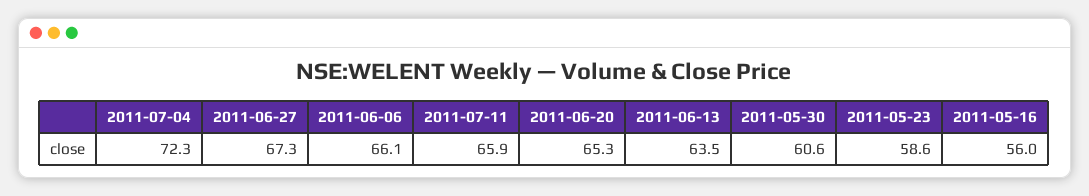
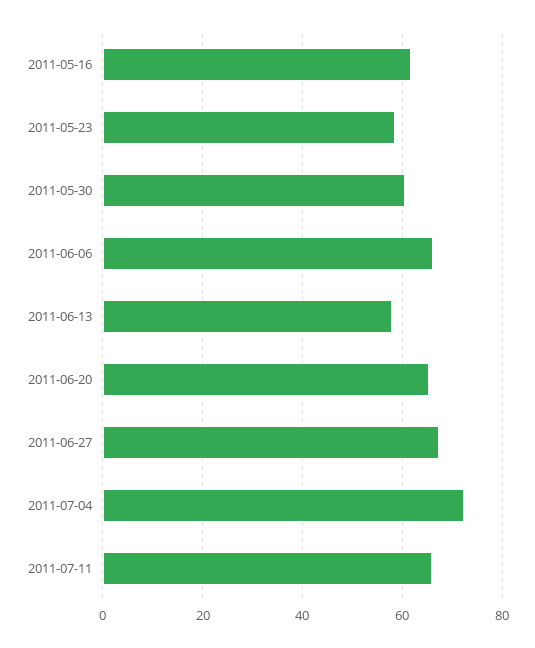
  {
    "2011-07-04": 72.3,
    "2011-06-27": 67.3,
    "2011-06-06": 66.1,
    "2011-07-11": 65.9,
    "2011-06-20": 65.3,
-   "2011-06-13": 63.5,
+   "2011-06-13": 58,
    "2011-05-30": 60.6,
    "2011-05-23": 58.6,
-   "2011-05-16": 56
+   "2011-05-16": 62
  }

